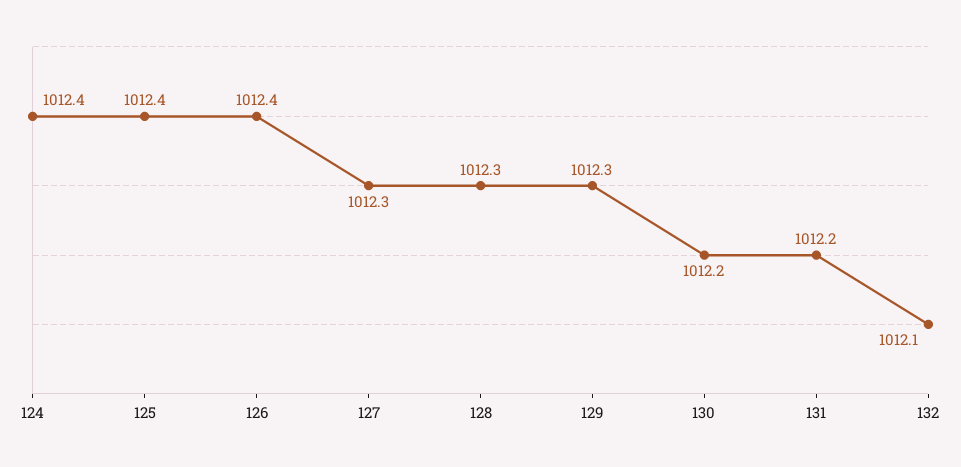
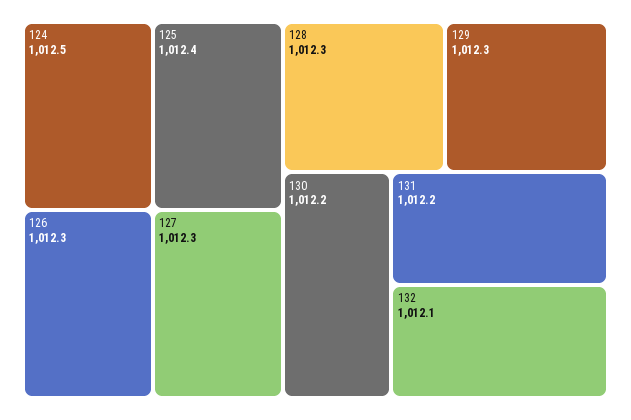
  {
-   "124": 1012.4,
+   "124": 1012.5,
    "125": 1012.4,
-   "126": 1012.4,
+   "126": 1012.3,
    "127": 1012.3,
    "128": 1012.3,
    "129": 1012.3,
    "130": 1012.2,
    "131": 1012.2,
    "132": 1012.1
  }

